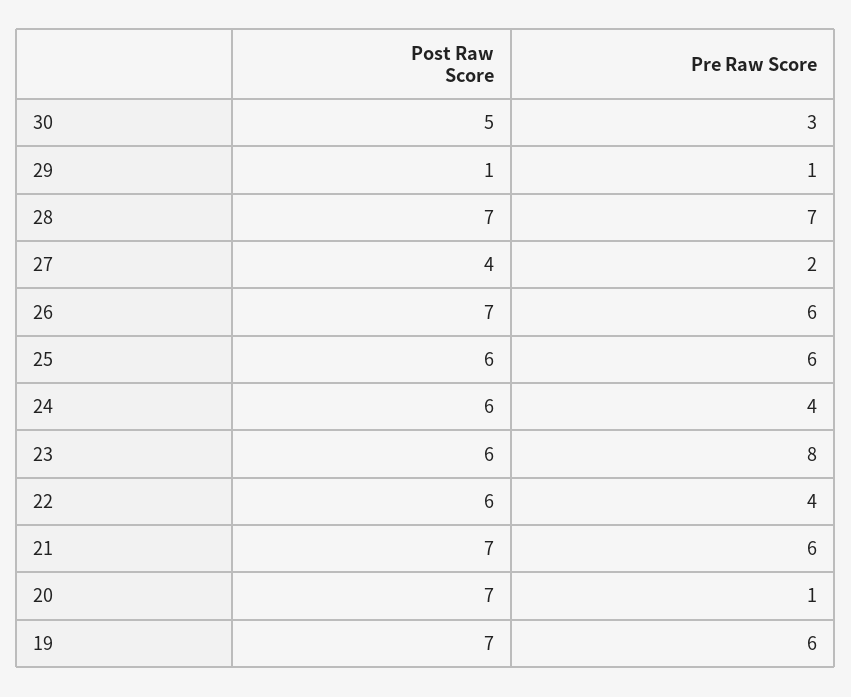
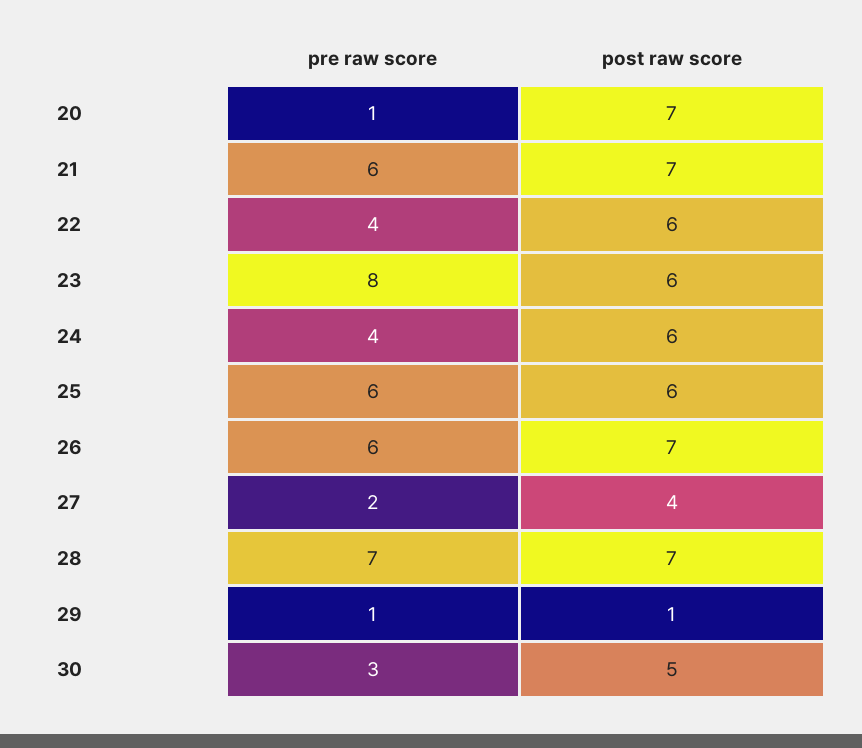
  {
    "Post Raw Score": {
      "30": 5,
      "29": 1,
      "28": 7,
      "27": 4,
      "26": 7,
      "25": 6,
      "24": 6,
      "23": 6,
      "22": 6,
      "21": 7,
-     "20": 7,
+     "20": 7
-     "19": 7
    },
    "Pre Raw Score": {
      "30": 3,
      "29": 1,
      "28": 7,
      "27": 2,
      "26": 6,
      "25": 6,
      "24": 4,
      "23": 8,
      "22": 4,
      "21": 6,
-     "20": 1,
+     "20": 1
-     "19": 6
    }
  }

